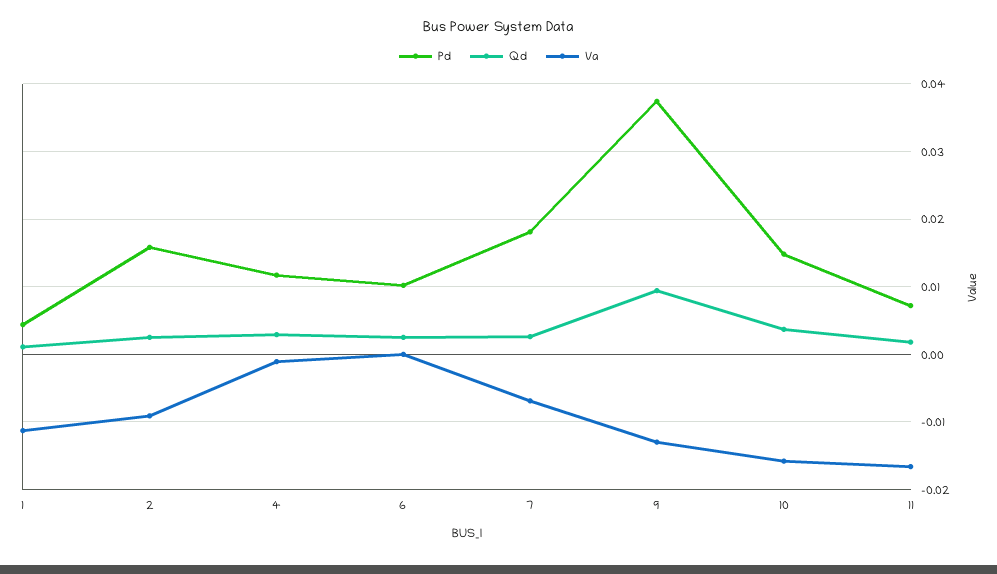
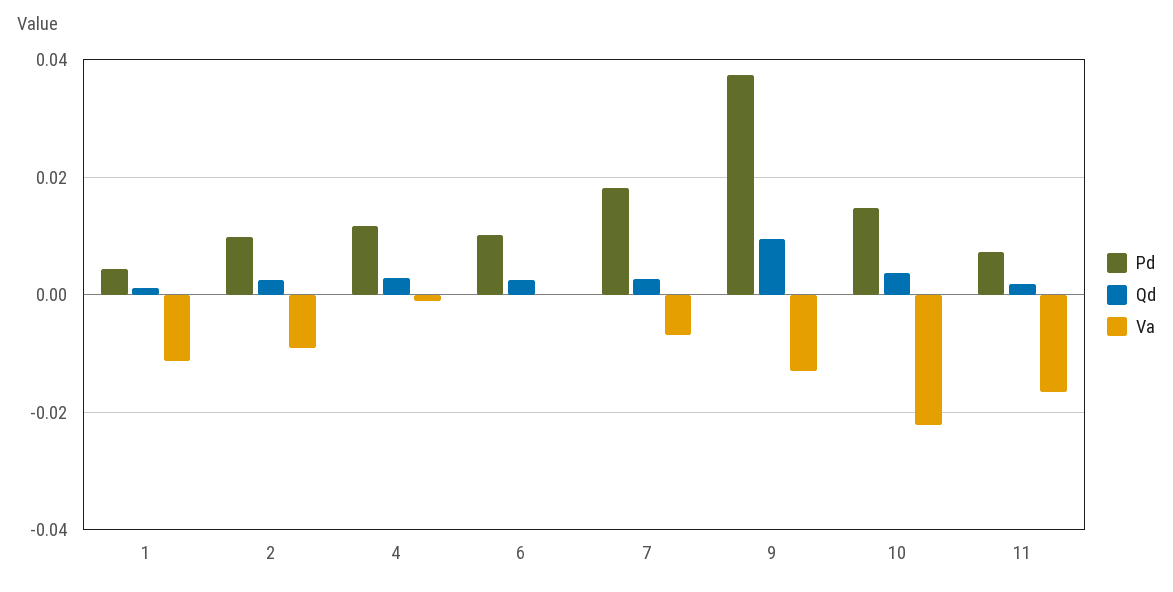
  {
    "Pd": {
      "1": 0.004,
-     "2": 0.016,
+     "2": 0.01,
      "4": 0.012,
      "6": 0.01,
      "7": 0.018,
      "9": 0.037,
      "10": 0.015,
      "11": 0.007
    },
    "Qd": {
      "1": 0.001,
      "2": 0.003,
      "4": 0.003,
      "6": 0.003,
      "7": 0.003,
      "9": 0.009,
      "10": 0.004,
      "11": 0.002
    },
    "Va": {
      "1": -0.011,
      "2": -0.009,
      "4": -0.001,
      "6": 0,
      "7": -0.007,
      "9": -0.013,
-     "10": -0.016,
+     "10": -0.022,
      "11": -0.017
    }
  }

